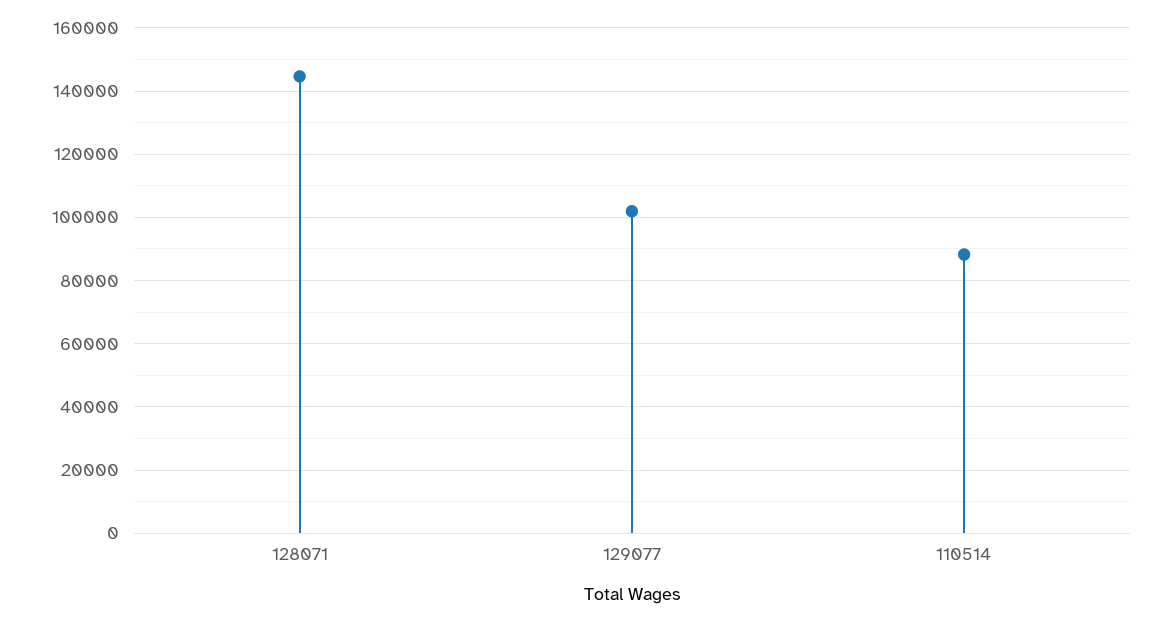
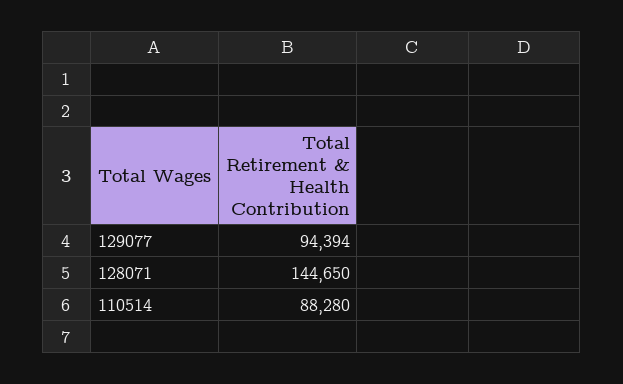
  {
    "128071": 144650,
-   "129077": 102000,
+   "129077": 94394,
    "110514": 88280
  }

